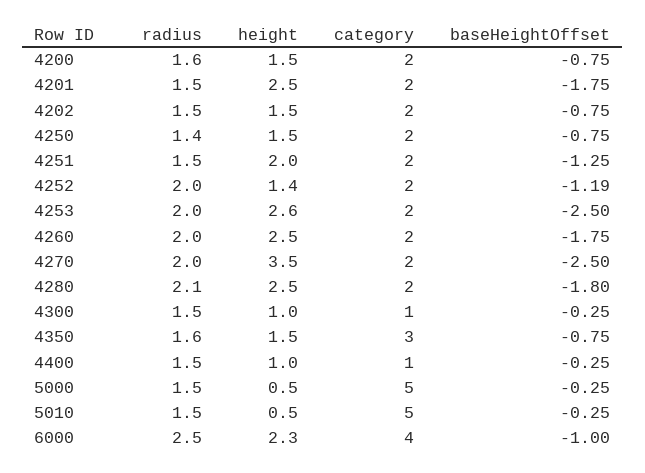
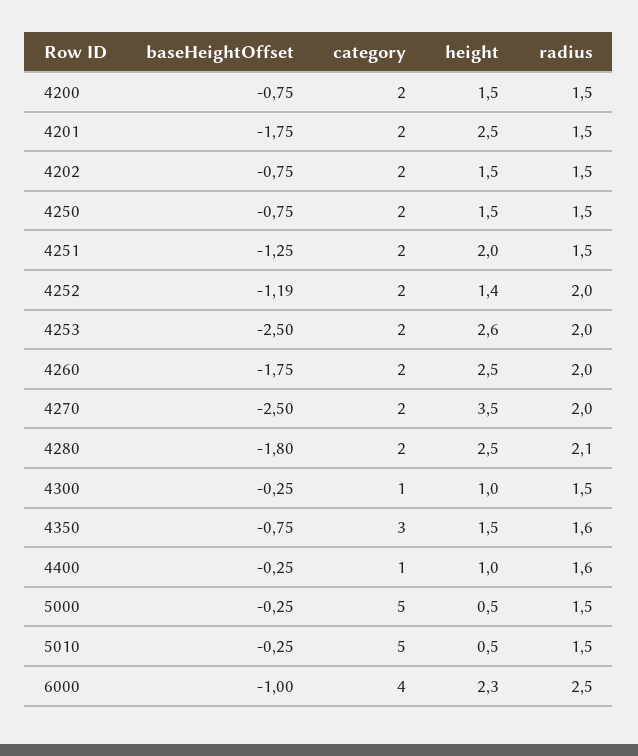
  {
    "radius": {
-     "4200": 1.6,
+     "4200": 1.5,
      "4201": 1.5,
      "4202": 1.5,
-     "4250": 1.4,
+     "4250": 1.5,
      "4251": 1.5,
      "4252": 2,
      "4253": 2,
      "4260": 2,
      "4270": 2,
      "4280": 2.1,
      "4300": 1.5,
      "4350": 1.6,
-     "4400": 1.5,
+     "4400": 1.6,
      "5000": 1.5,
      "5010": 1.5,
      "6000": 2.5
    },
    "height": {
      "4200": 1.5,
      "4201": 2.5,
      "4202": 1.5,
      "4250": 1.5,
      "4251": 2,
      "4252": 1.4,
      "4253": 2.6,
      "4260": 2.5,
      "4270": 3.5,
      "4280": 2.5,
      "4300": 1,
      "4350": 1.5,
      "4400": 1,
      "5000": 0.5,
      "5010": 0.5,
      "6000": 2.3
    },
    "category": {
      "4200": 2,
      "4201": 2,
      "4202": 2,
      "4250": 2,
      "4251": 2,
      "4252": 2,
      "4253": 2,
      "4260": 2,
      "4270": 2,
      "4280": 2,
      "4300": 1,
      "4350": 3,
      "4400": 1,
      "5000": 5,
      "5010": 5,
      "6000": 4
    },
    "baseHeightOffset": {
      "4200": -0.75,
      "4201": -1.75,
      "4202": -0.75,
      "4250": -0.75,
      "4251": -1.25,
      "4252": -1.19,
      "4253": -2.5,
      "4260": -1.75,
      "4270": -2.5,
      "4280": -1.8,
      "4300": -0.25,
      "4350": -0.75,
      "4400": -0.25,
      "5000": -0.25,
      "5010": -0.25,
      "6000": -1
    }
  }

